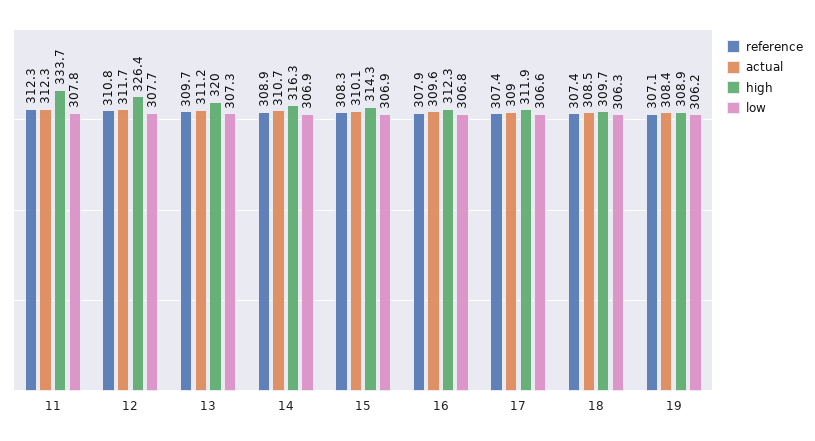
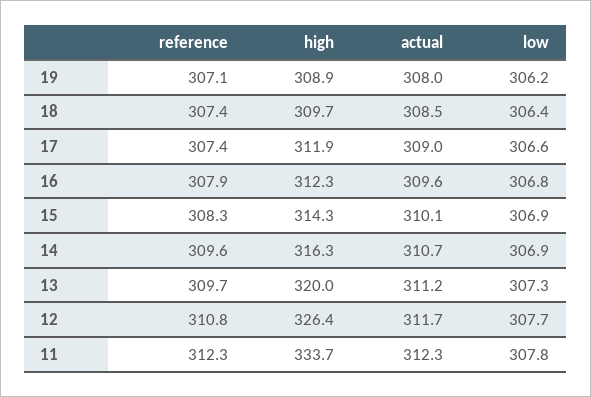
  {
    "reference": {
      "11": 312.3,
      "12": 310.8,
      "13": 309.7,
-     "14": 308.9,
+     "14": 309.6,
      "15": 308.3,
      "16": 307.9,
      "17": 307.4,
      "18": 307.4,
      "19": 307.1
    },
    "actual": {
      "11": 312.3,
      "12": 311.7,
      "13": 311.2,
      "14": 310.7,
      "15": 310.1,
      "16": 309.6,
      "17": 309,
      "18": 308.5,
-     "19": 308.4
+     "19": 308
    },
    "high": {
      "11": 333.7,
      "12": 326.4,
      "13": 320,
      "14": 316.3,
      "15": 314.3,
      "16": 312.3,
      "17": 311.9,
      "18": 309.7,
      "19": 308.9
    },
    "low": {
      "11": 307.8,
      "12": 307.7,
      "13": 307.3,
      "14": 306.9,
      "15": 306.9,
      "16": 306.8,
      "17": 306.6,
-     "18": 306.3,
+     "18": 306.4,
      "19": 306.2
    }
  }

